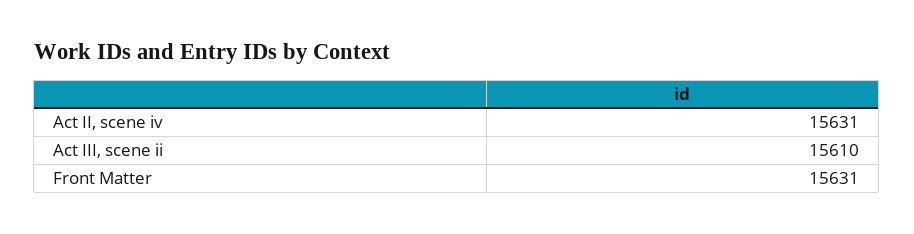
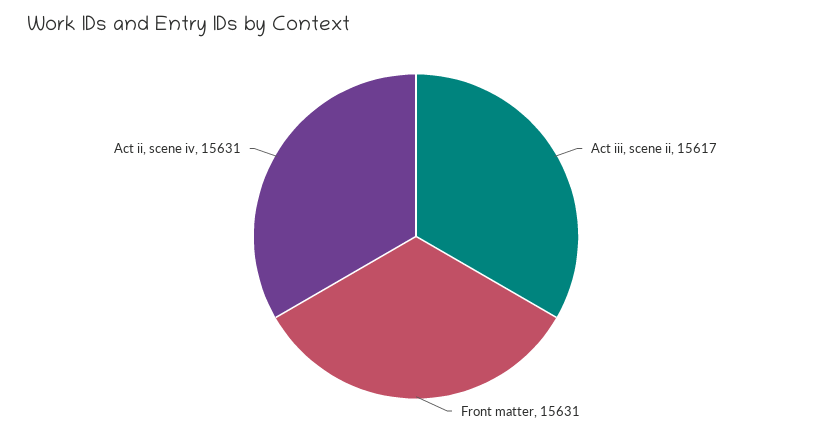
  {
    "Act II, scene iv": 15631,
-   "Act III, scene ii": 15610,
+   "Act III, scene ii": 15617,
    "Front Matter": 15631
  }

